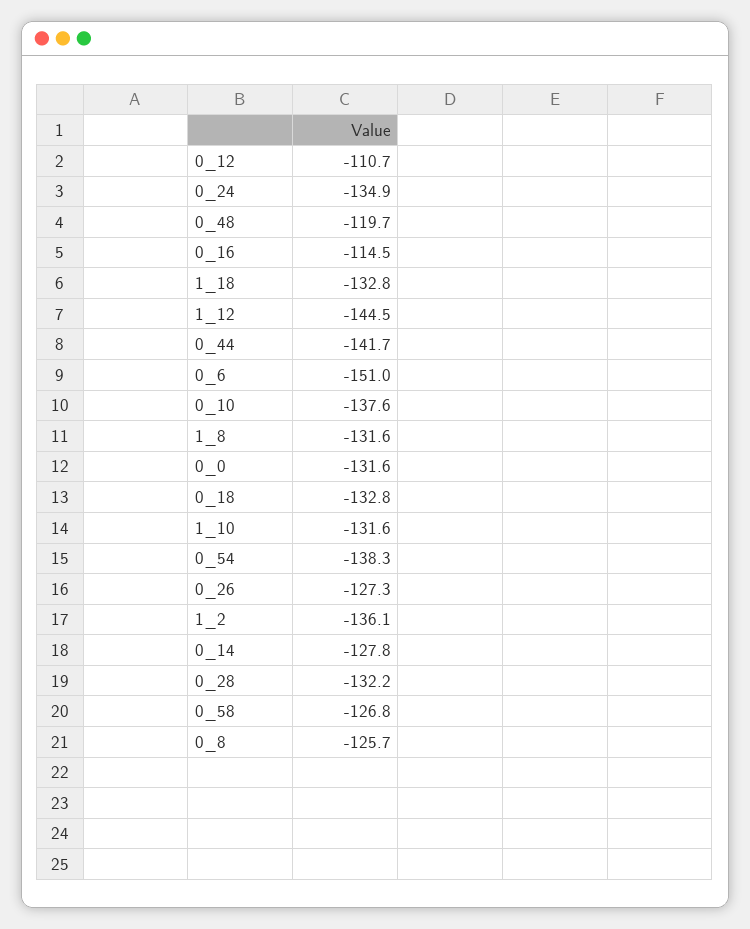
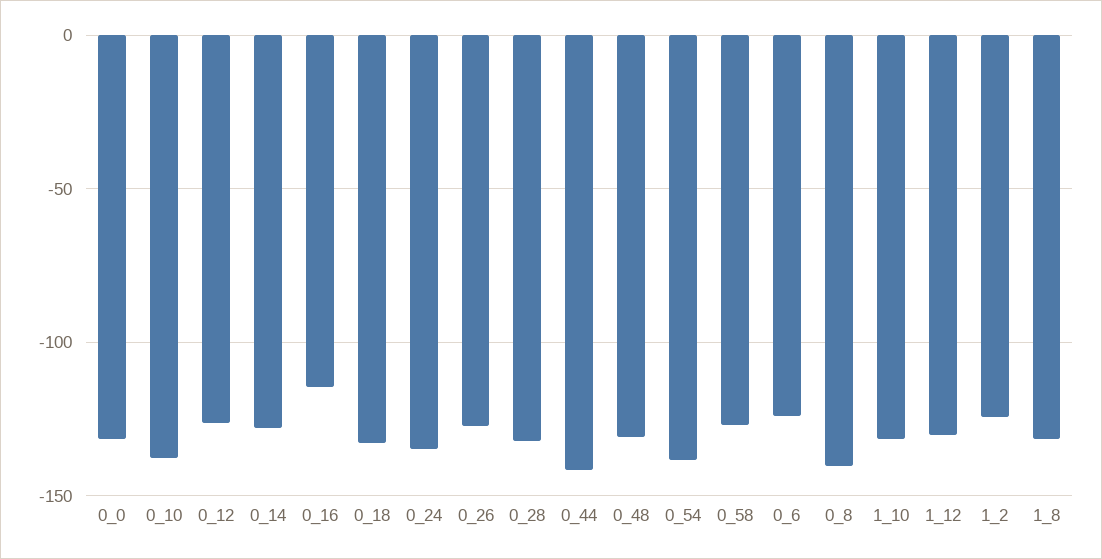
  {
-   "0_12": -110.7,
+   "0_12": -125,
    "0_24": -134.9,
-   "0_48": -119.7,
+   "0_48": -130,
    "0_16": -114.5,
-   "1_18": -132.8,
-   "1_12": -144.5,
+   "1_12": -130,
    "0_44": -141.7,
-   "0_6": -151,
+   "0_6": -125,
    "0_10": -137.6,
    "1_8": -131.6,
    "0_0": -131.6,
    "0_18": -132.8,
    "1_10": -131.6,
    "0_54": -138.3,
    "0_26": -127.3,
-   "1_2": -136.1,
+   "1_2": -125,
    "0_14": -127.8,
    "0_28": -132.2,
    "0_58": -126.8,
-   "0_8": -125.7
+   "0_8": -140
  }

